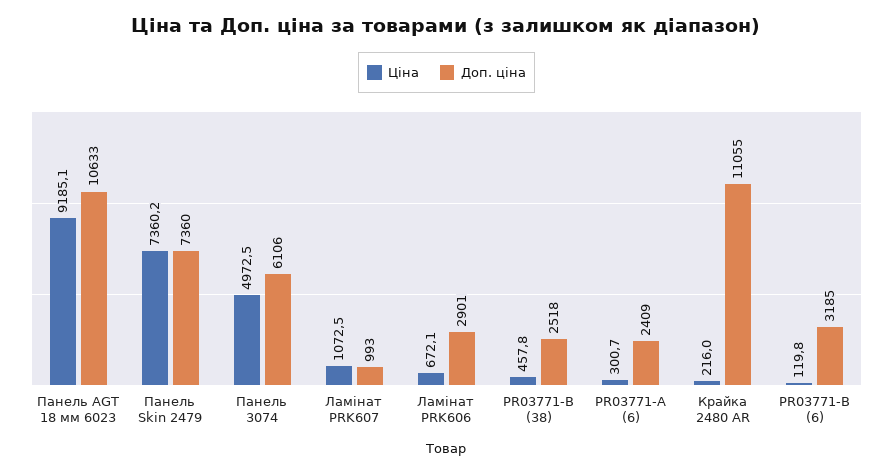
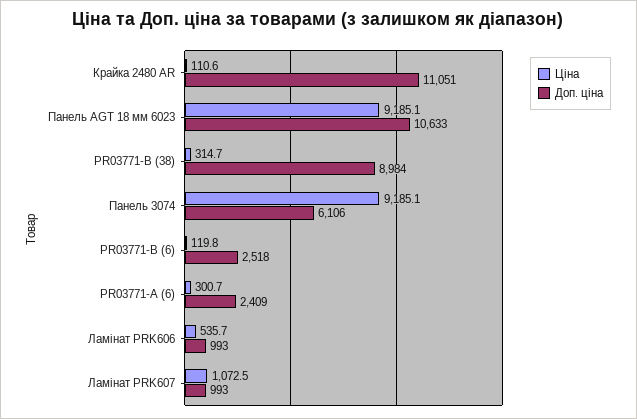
  {
    "Ціна": {
      "Панель AGT 18 мм 6023": 9185.1,
-     "Панель Skin 2479": 7360.2,
-     "Панель 3074": 4972.5,
+     "Панель 3074": 9185.1,
      "Ламінат PRK607": 1072.5,
-     "Ламінат PRK606": 672.1,
+     "Ламінат PRK606": 535.7,
-     "PR03771-B (38)": 457.8,
+     "PR03771-B (38)": 314.7,
      "PR03771-А (6)": 300.7,
-     "Крайка 2480 AR": 216,
+     "Крайка 2480 AR": 110.6,
      "PR03771-B (6)": 119.8
    },
    "Доп. ціна": {
      "Панель AGT 18 мм 6023": 10633,
-     "Панель Skin 2479": 7360,
      "Панель 3074": 6106,
      "Ламінат PRK607": 993,
-     "Ламінат PRK606": 2901,
+     "Ламінат PRK606": 993,
-     "PR03771-B (38)": 2518,
+     "PR03771-B (38)": 8984,
      "PR03771-А (6)": 2409,
-     "Крайка 2480 AR": 11055,
+     "Крайка 2480 AR": 11051,
-     "PR03771-B (6)": 3185
+     "PR03771-B (6)": 2518
    }
  }

